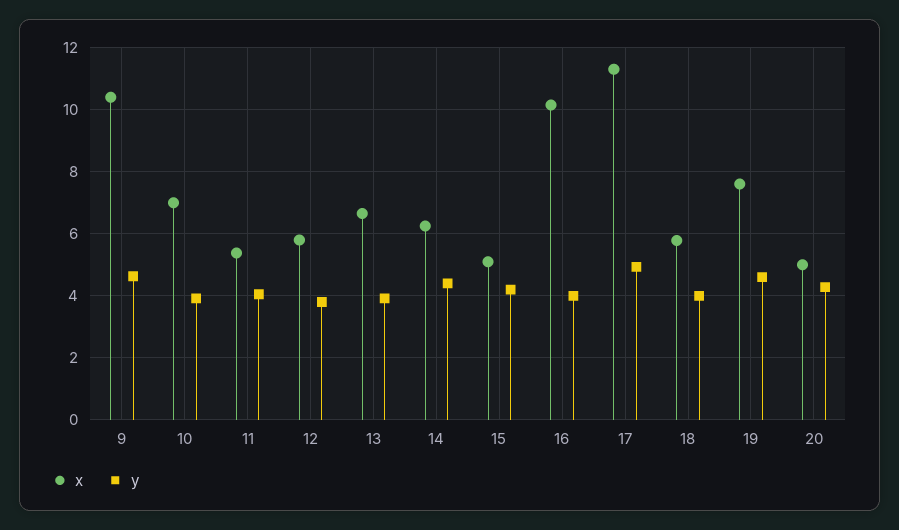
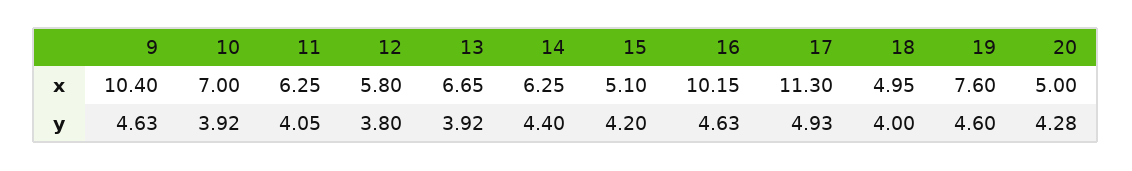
  {
    "x": {
      "9": 10.4,
      "10": 7,
-     "11": 5.4,
+     "11": 6.25,
      "12": 5.8,
      "13": 6.65,
      "14": 6.25,
      "15": 5.1,
      "16": 10.15,
      "17": 11.3,
-     "18": 5.8,
+     "18": 4.95,
      "19": 7.6,
      "20": 5
    },
    "y": {
      "9": 4.63,
      "10": 3.92,
      "11": 4.05,
      "12": 3.8,
      "13": 3.92,
      "14": 4.4,
      "15": 4.2,
-     "16": 4,
+     "16": 4.63,
      "17": 4.93,
      "18": 4,
      "19": 4.6,
      "20": 4.28
    }
  }

